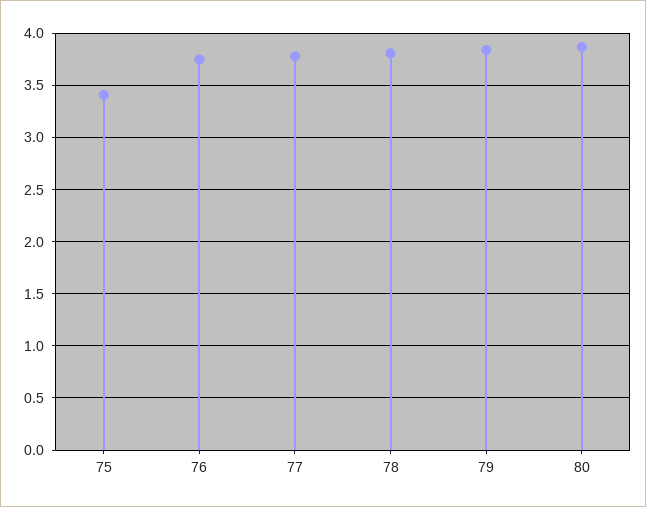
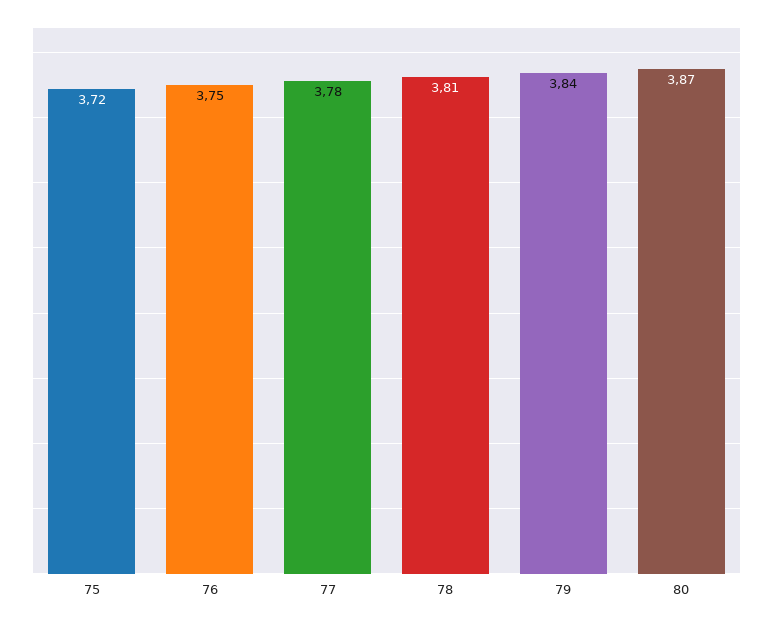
  {
-   "75": 3.4,
+   "75": 3.72,
    "76": 3.75,
    "77": 3.78,
    "78": 3.81,
    "79": 3.84,
    "80": 3.87
  }

